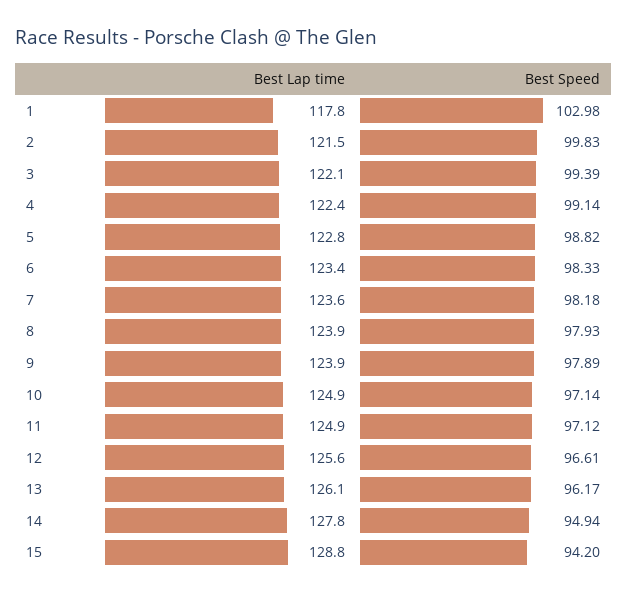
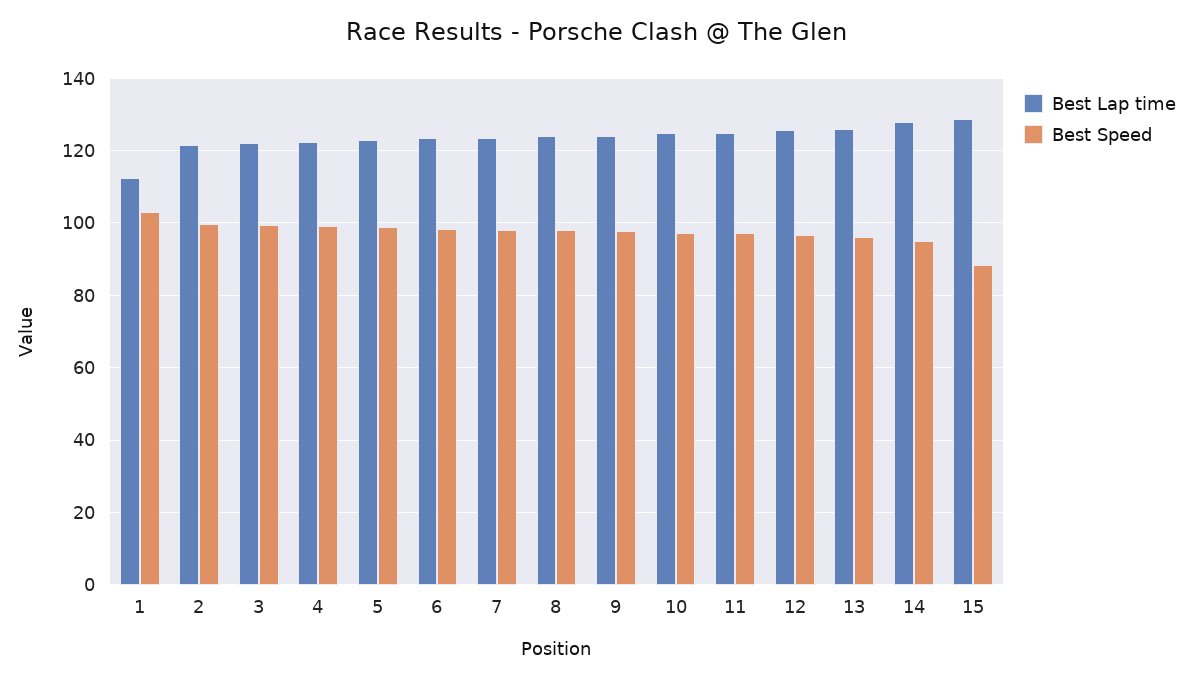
  {
    "Best Lap time": {
-     "1": 117.8,
+     "1": 112,
      "2": 121.5,
      "3": 122.1,
      "4": 122.4,
      "5": 122.8,
      "6": 123.4,
      "7": 123.6,
      "8": 123.9,
      "9": 123.9,
      "10": 124.9,
      "11": 124.9,
      "12": 125.6,
      "13": 126.1,
      "14": 127.8,
      "15": 128.8
    },
    "Best Speed": {
      "1": 102.98,
      "2": 99.83,
      "3": 99.39,
      "4": 99.14,
      "5": 98.82,
      "6": 98.33,
      "7": 98.18,
      "8": 97.93,
      "9": 97.89,
      "10": 97.14,
      "11": 97.12,
      "12": 96.61,
      "13": 96.17,
      "14": 94.94,
-     "15": 94.2
+     "15": 88
    }
  }

